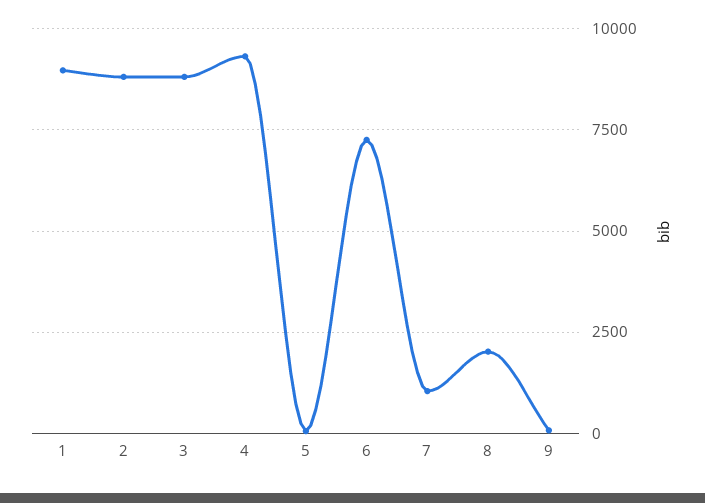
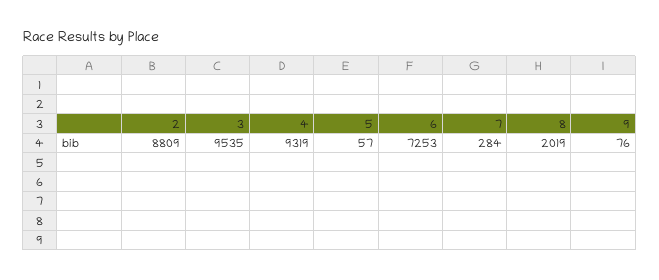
  {
-   "1": 9000,
    "2": 8809,
-   "3": 8750,
+   "3": 9535,
    "4": 9319,
    "5": 57,
    "6": 7253,
-   "7": 1000,
+   "7": 284,
    "8": 2019,
    "9": 76
  }

